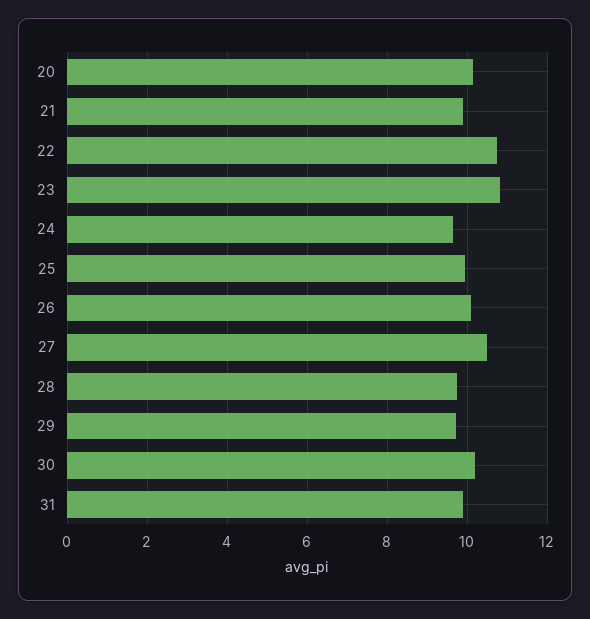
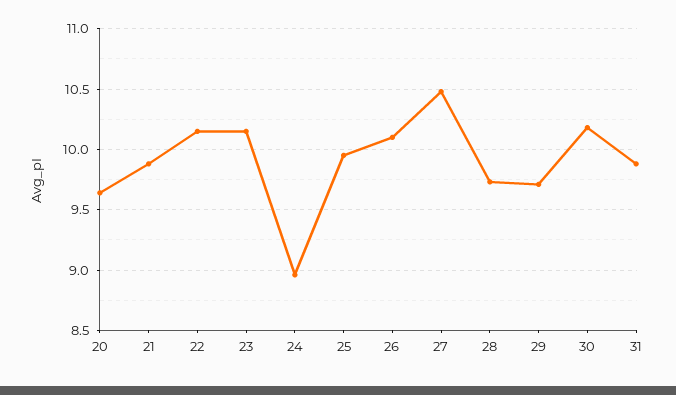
  {
-   "20": 10.2,
+   "20": 9.65,
    "21": 9.9,
-   "22": 10.8,
+   "22": 10.15,
-   "23": 10.8,
+   "23": 10.15,
-   "24": 9.6,
+   "24": 8.95,
    "25": 9.95,
    "26": 10.1,
    "27": 10.5,
    "28": 9.75,
    "29": 9.7,
    "30": 10.2,
    "31": 9.9
  }

